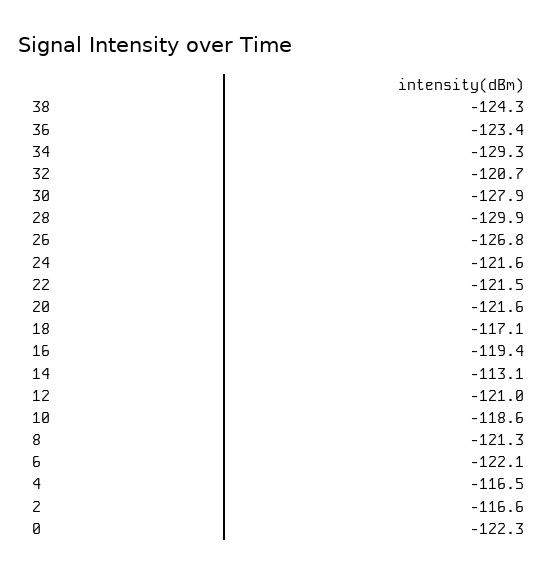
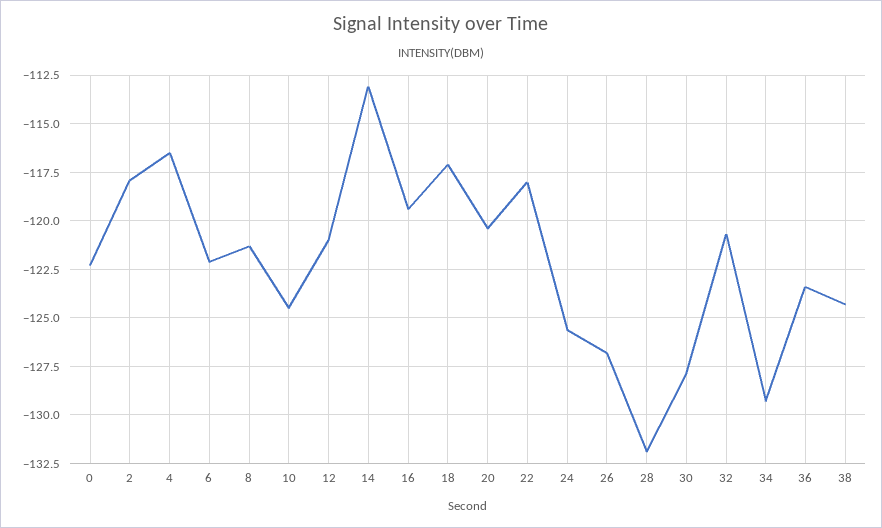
  {
    "38": -124.3,
    "36": -123.4,
    "34": -129.3,
    "32": -120.7,
    "30": -127.9,
-   "28": -129.9,
+   "28": -132,
    "26": -126.8,
-   "24": -121.6,
+   "24": -125.5,
-   "22": -121.5,
+   "22": -118,
-   "20": -121.6,
+   "20": -120.5,
    "18": -117.1,
    "16": -119.4,
    "14": -113.1,
    "12": -121,
-   "10": -118.6,
+   "10": -124.5,
    "8": -121.3,
    "6": -122.1,
    "4": -116.5,
-   "2": -116.6,
+   "2": -118,
    "0": -122.3
  }

